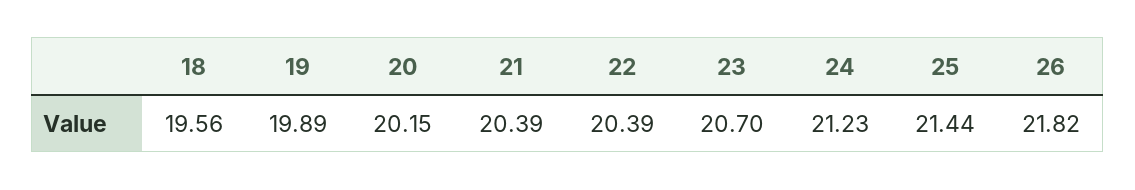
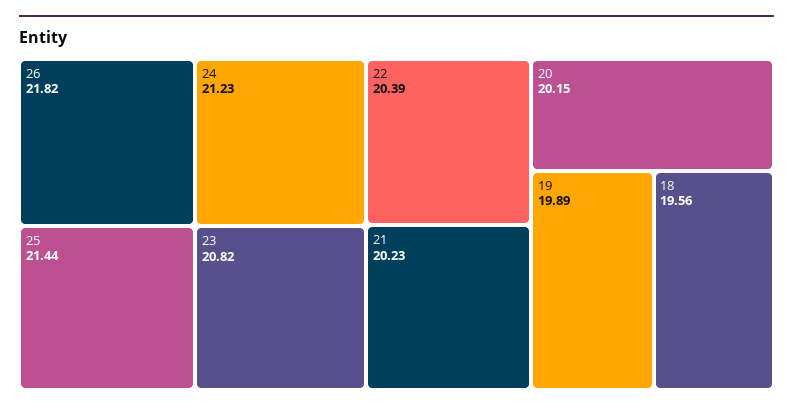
  {
    "18": 19.56,
    "19": 19.89,
    "20": 20.15,
-   "21": 20.39,
+   "21": 20.23,
    "22": 20.39,
-   "23": 20.7,
+   "23": 20.82,
    "24": 21.23,
    "25": 21.44,
    "26": 21.82
  }

